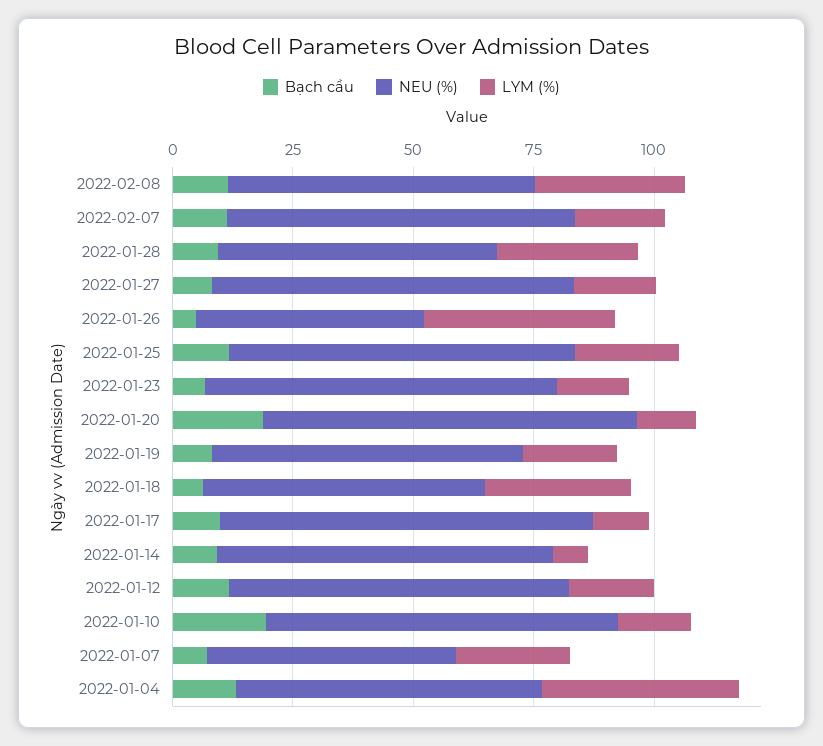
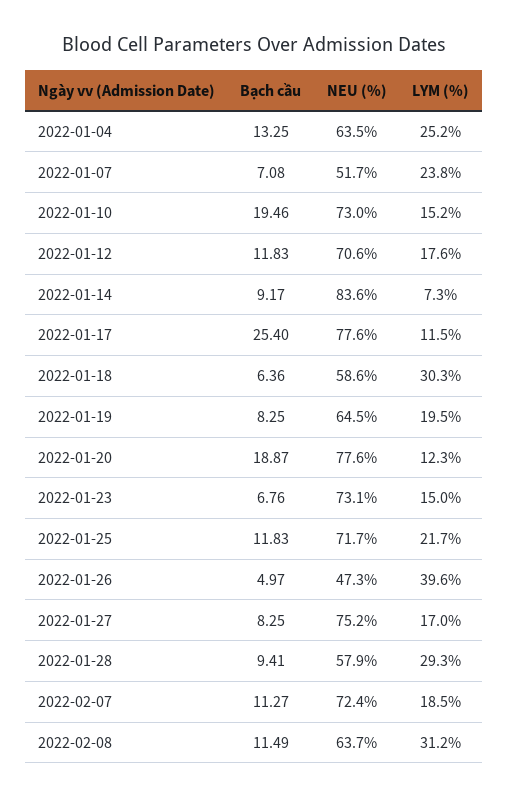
  {
    "Bạch cầu": {
      "2022-02-08": 11.49,
      "2022-02-07": 11.27,
      "2022-01-28": 9.41,
      "2022-01-27": 8.25,
      "2022-01-26": 4.97,
      "2022-01-25": 11.83,
      "2022-01-23": 6.76,
      "2022-01-20": 18.87,
      "2022-01-19": 8.25,
      "2022-01-18": 6.36,
-     "2022-01-17": 10,
+     "2022-01-17": 25.4,
      "2022-01-14": 9.17,
      "2022-01-12": 11.83,
      "2022-01-10": 19.46,
      "2022-01-07": 7.08,
      "2022-01-04": 13.25
    },
    "NEU (%)": {
      "2022-02-08": 63.7,
      "2022-02-07": 72.4,
      "2022-01-28": 57.9,
      "2022-01-27": 75.2,
      "2022-01-26": 47.3,
      "2022-01-25": 71.7,
      "2022-01-23": 73.1,
      "2022-01-20": 77.6,
      "2022-01-19": 64.5,
      "2022-01-18": 58.6,
      "2022-01-17": 77.6,
-     "2022-01-14": 70,
+     "2022-01-14": 83.6,
      "2022-01-12": 70.6,
      "2022-01-10": 73,
      "2022-01-07": 51.7,
      "2022-01-04": 63.5
    },
    "LYM (%)": {
      "2022-02-08": 31.2,
      "2022-02-07": 18.5,
      "2022-01-28": 29.3,
      "2022-01-27": 17,
      "2022-01-26": 39.6,
      "2022-01-25": 21.7,
      "2022-01-23": 15,
      "2022-01-20": 12.3,
      "2022-01-19": 19.5,
      "2022-01-18": 30.3,
      "2022-01-17": 11.5,
      "2022-01-14": 7.3,
      "2022-01-12": 17.6,
      "2022-01-10": 15.2,
      "2022-01-07": 23.8,
-     "2022-01-04": 40
+     "2022-01-04": 25.2
    }
  }

